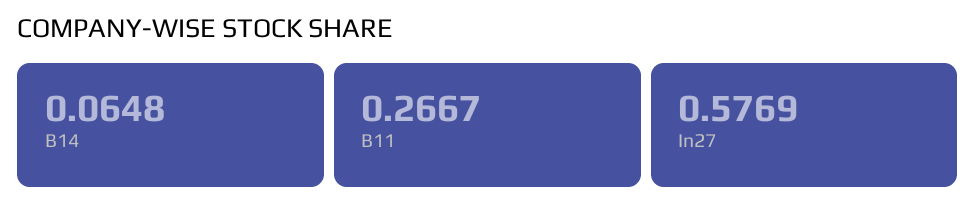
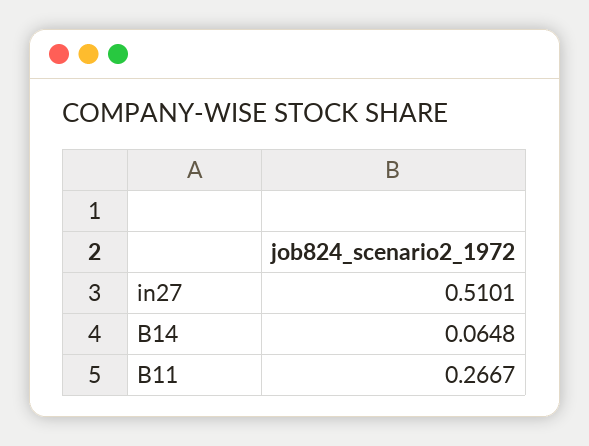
  {
    "B14": 0.0648,
    "B11": 0.2667,
-   "In27": 0.5769
+   "In27": 0.5101
  }

